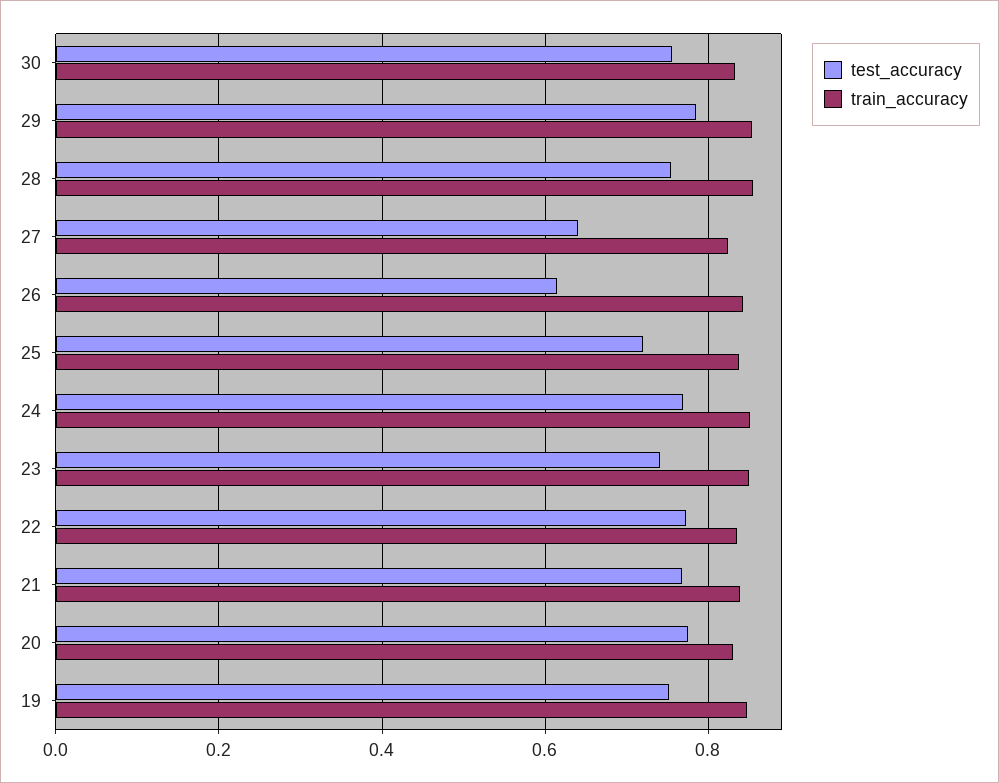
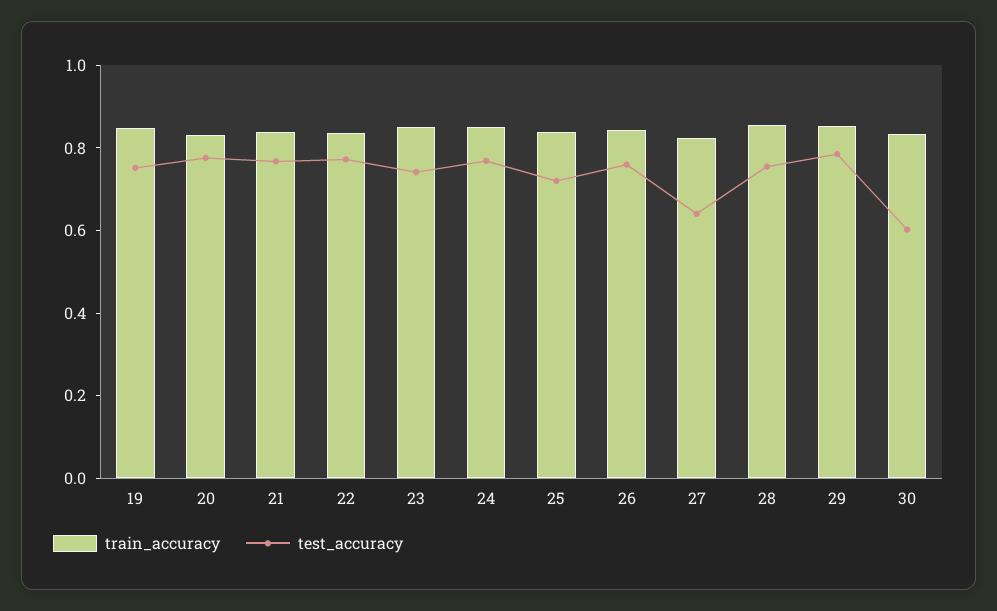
  {
    "test_accuracy": {
-     "30": 0.76,
+     "30": 0.6,
      "29": 0.78,
      "28": 0.76,
      "27": 0.64,
-     "26": 0.62,
+     "26": 0.75,
      "25": 0.72,
      "24": 0.76,
      "23": 0.74,
      "22": 0.78,
      "21": 0.76,
      "20": 0.78,
      "19": 0.76
    },
    "train_accuracy": {
      "30": 0.84,
      "29": 0.86,
      "28": 0.86,
      "27": 0.82,
      "26": 0.84,
      "25": 0.84,
      "24": 0.86,
      "23": 0.86,
      "22": 0.84,
      "21": 0.84,
      "20": 0.84,
      "19": 0.84
    }
  }

